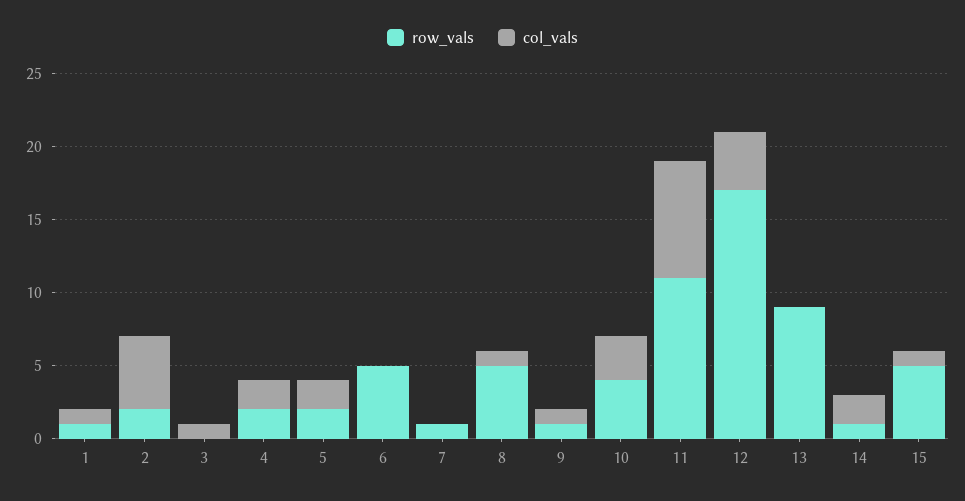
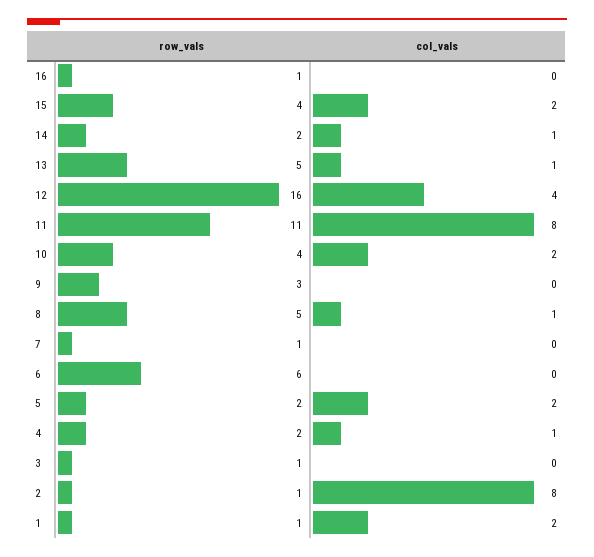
  {
    "row_vals": {
      "1": 1,
-     "2": 2,
+     "2": 1,
-     "3": 0,
+     "3": 1,
      "4": 2,
      "5": 2,
-     "6": 5,
+     "6": 6,
      "7": 1,
      "8": 5,
-     "9": 1,
+     "9": 3,
      "10": 4,
      "11": 11,
-     "12": 17,
+     "12": 16,
-     "13": 9,
+     "13": 5,
-     "14": 1,
+     "14": 2,
-     "15": 5
+     "15": 4,
+     "16": 1
    },
    "col_vals": {
-     "1": 1,
+     "1": 2,
-     "2": 5,
+     "2": 8,
-     "3": 1,
+     "3": 0,
-     "4": 2,
+     "4": 1,
      "5": 2,
      "6": 0,
      "7": 0,
      "8": 1,
-     "9": 1,
+     "9": 0,
-     "10": 3,
+     "10": 2,
      "11": 8,
      "12": 4,
-     "13": 0,
+     "13": 1,
-     "14": 2,
+     "14": 1,
-     "15": 1
+     "15": 2,
+     "16": 0
    }
  }

